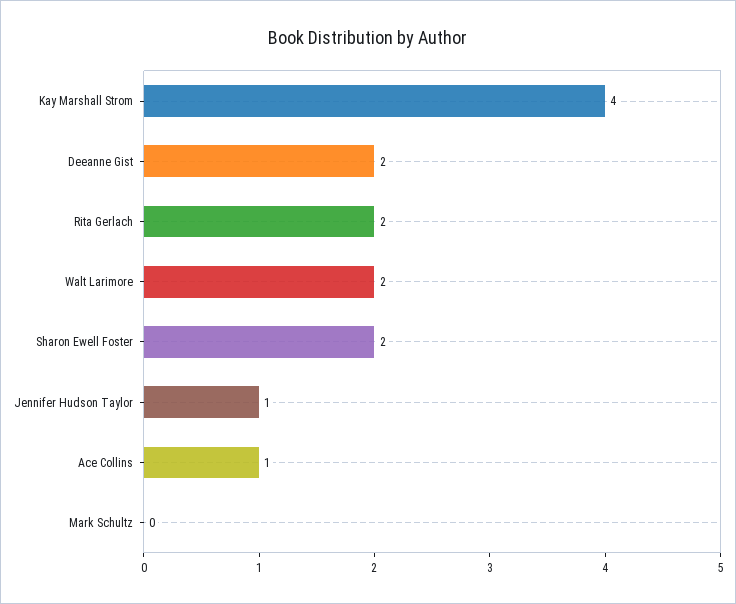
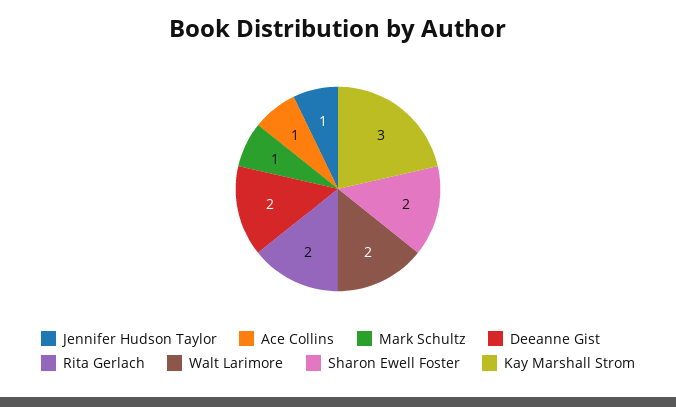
  {
-   "Kay Marshall Strom": 4,
+   "Kay Marshall Strom": 3,
    "Deeanne Gist": 2,
    "Rita Gerlach": 2,
    "Walt Larimore": 2,
    "Sharon Ewell Foster": 2,
    "Jennifer Hudson Taylor": 1,
    "Ace Collins": 1,
-   "Mark Schultz": 0
+   "Mark Schultz": 1
  }

